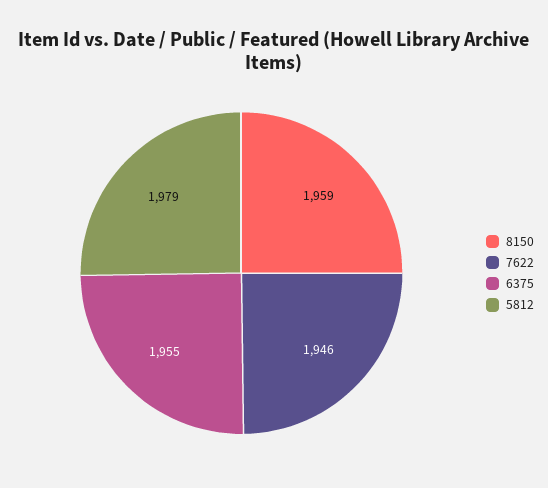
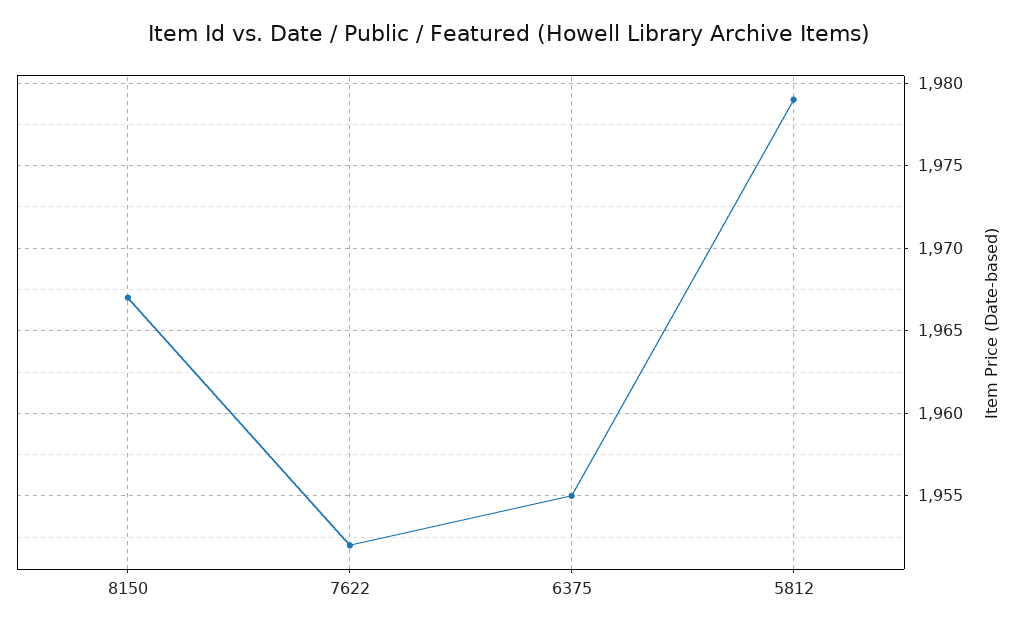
  {
-   "8150": 1959,
+   "8150": 1967,
-   "7622": 1946,
+   "7622": 1952,
    "6375": 1955,
    "5812": 1979
  }

